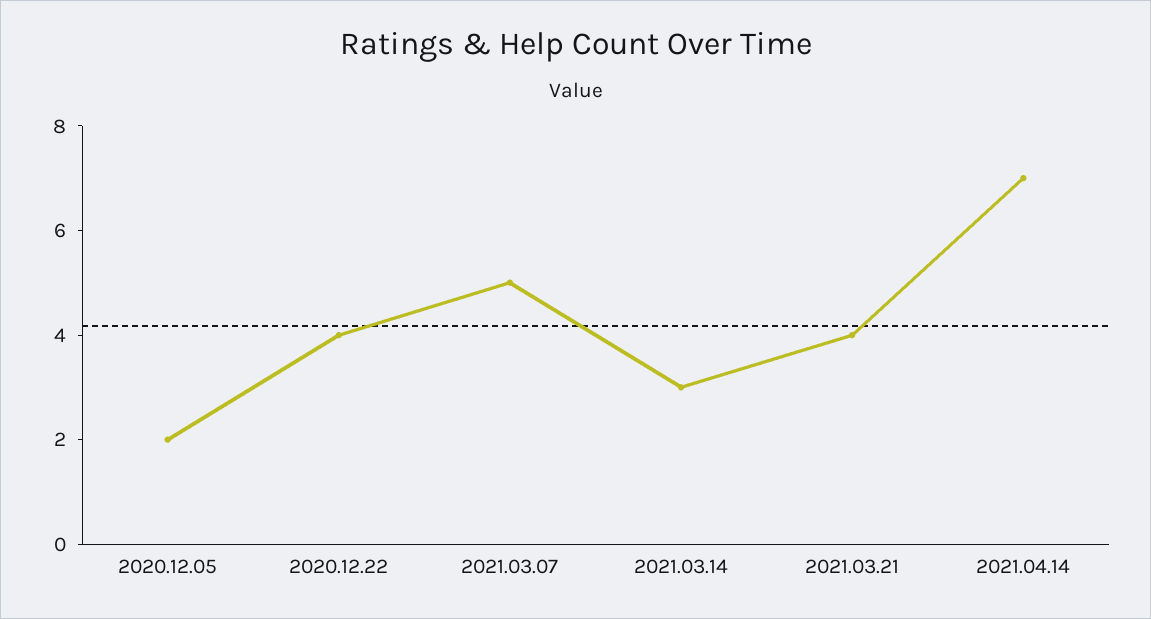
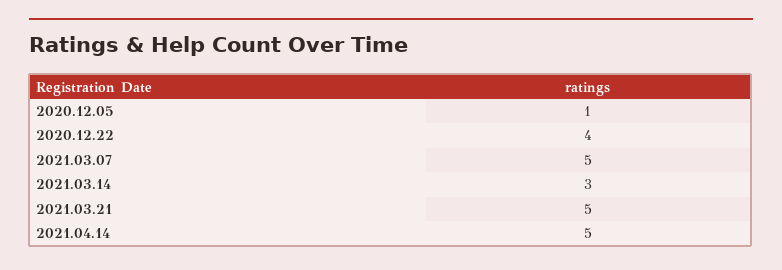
  {
-   "2020.12.05": 2,
+   "2020.12.05": 1,
    "2020.12.22": 4,
    "2021.03.07": 5,
    "2021.03.14": 3,
-   "2021.03.21": 4,
+   "2021.03.21": 5,
-   "2021.04.14": 7
+   "2021.04.14": 5
  }

